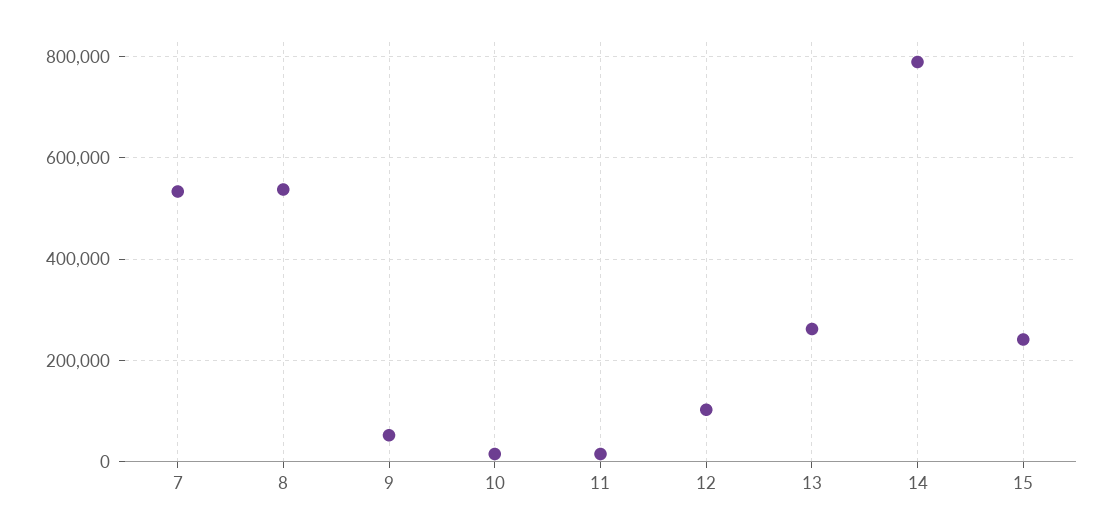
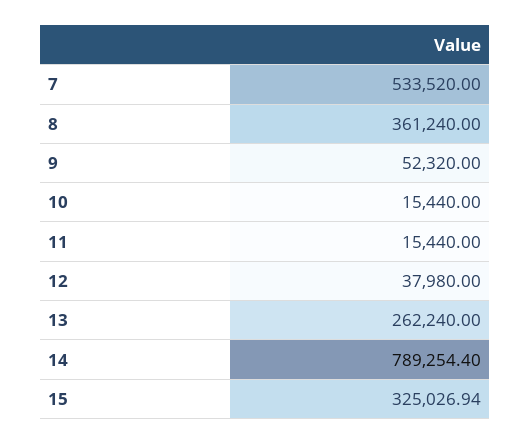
  {
    "7": 533520,
-   "8": 540000,
+   "8": 361240,
    "9": 52320,
    "10": 15440,
    "11": 15440,
-   "12": 100000,
+   "12": 37980,
    "13": 262240,
    "14": 789254.4,
-   "15": 240000
+   "15": 325026.94
  }

